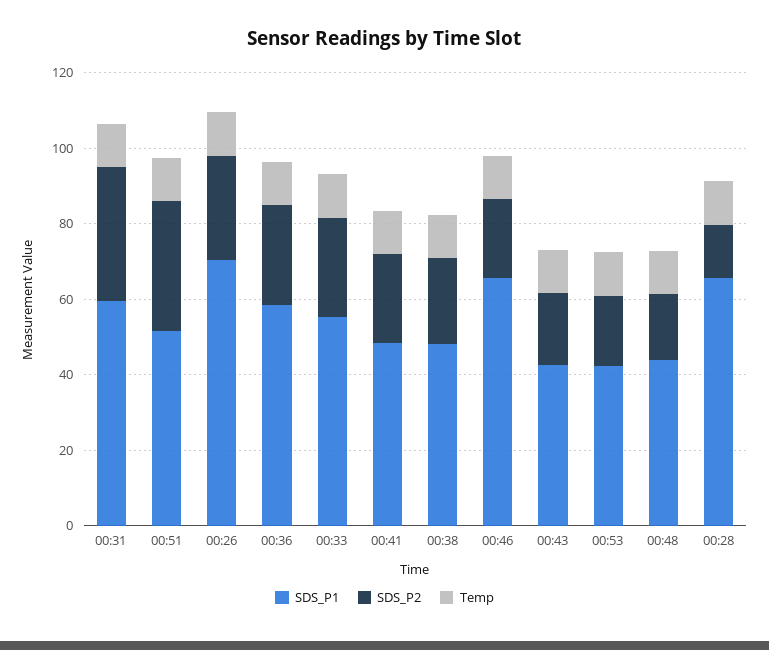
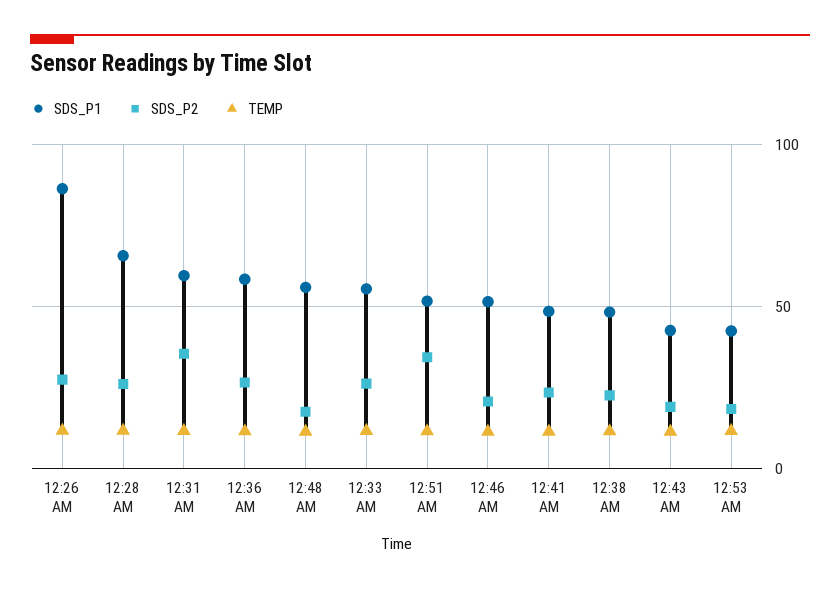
  {
    "SDS_P1": {
      "00:31": 60,
      "00:51": 50,
-     "00:26": 70,
+     "00:26": 85,
      "00:36": 60,
      "00:33": 55,
      "00:41": 50,
      "00:38": 50,
-     "00:46": 65,
+     "00:46": 50,
      "00:43": 45,
      "00:53": 40,
-     "00:48": 45,
+     "00:48": 55,
      "00:28": 65
    },
    "SDS_P2": {
      "00:31": 35,
      "00:51": 35,
      "00:26": 25,
      "00:36": 25,
      "00:33": 25,
      "00:41": 25,
      "00:38": 25,
      "00:46": 20,
      "00:43": 20,
      "00:53": 20,
      "00:48": 20,
-     "00:28": 15
+     "00:28": 25
    },
    "Temp": {
      "00:31": 10,
      "00:51": 10,
      "00:26": 10,
      "00:36": 10,
      "00:33": 10,
      "00:41": 10,
      "00:38": 10,
      "00:46": 10,
      "00:43": 10,
      "00:53": 10,
      "00:48": 10,
      "00:28": 10
    }
  }

